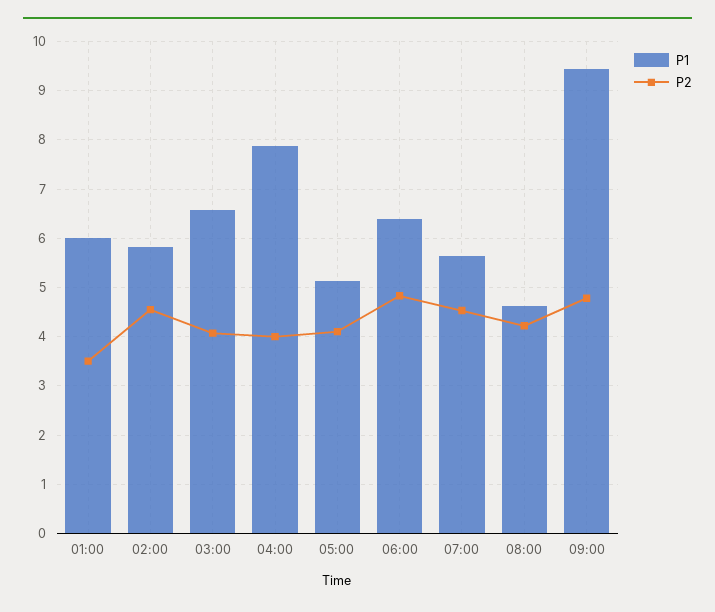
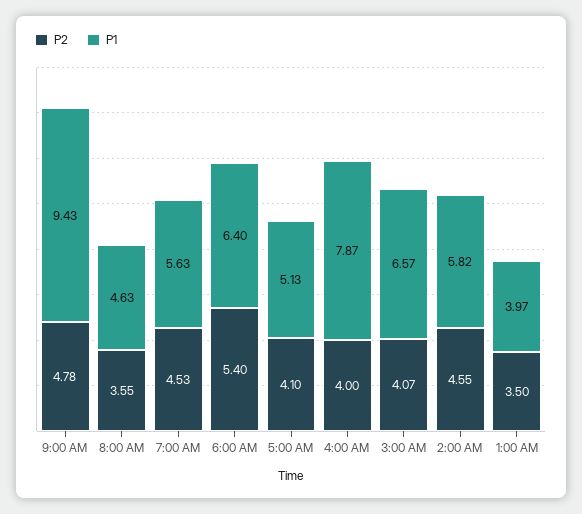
  {
    "P1": {
-     "01:00": 6,
+     "01:00": 3.97,
      "02:00": 5.82,
      "03:00": 6.57,
      "04:00": 7.87,
      "05:00": 5.13,
      "06:00": 6.4,
      "07:00": 5.63,
      "08:00": 4.63,
      "09:00": 9.43
    },
    "P2": {
      "01:00": 3.5,
      "02:00": 4.55,
      "03:00": 4.07,
      "04:00": 4,
      "05:00": 4.1,
-     "06:00": 4.8,
+     "06:00": 5.4,
      "07:00": 4.53,
-     "08:00": 4.2,
+     "08:00": 3.55,
      "09:00": 4.78
    }
  }

